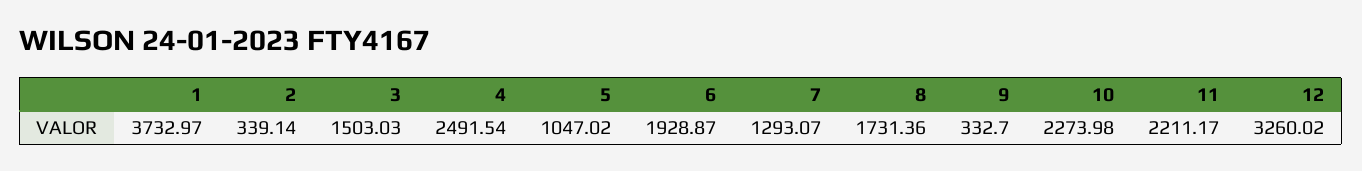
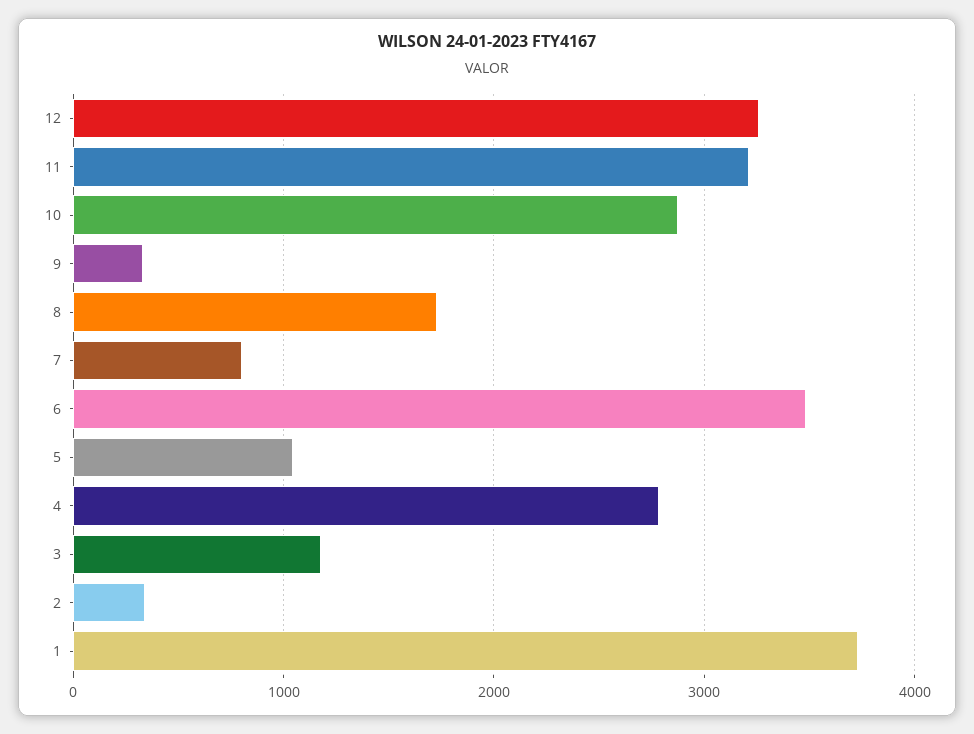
  {
    "1": 3732.97,
    "2": 339.14,
-   "3": 1503.03,
+   "3": 1200,
-   "4": 2491.54,
+   "4": 2800,
    "5": 1047.02,
-   "6": 1928.87,
+   "6": 3500,
-   "7": 1293.07,
+   "7": 800,
    "8": 1731.36,
    "9": 332.7,
-   "10": 2273.98,
+   "10": 2900,
-   "11": 2211.17,
+   "11": 3200,
    "12": 3260.02
  }

